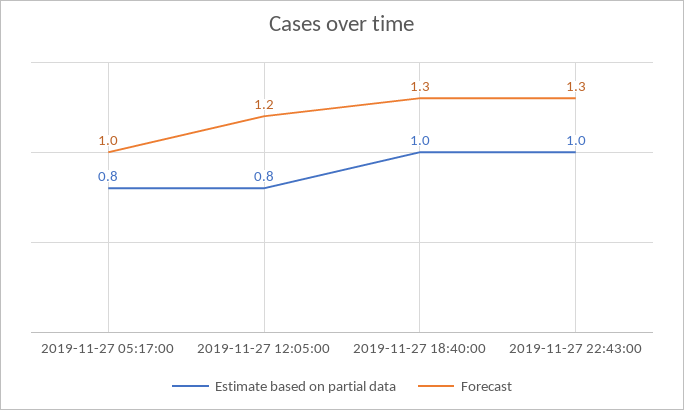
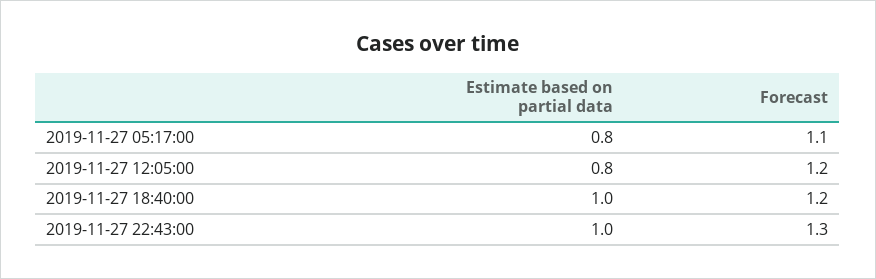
  {
    "Estimate based on partial data": {
      "2019-11-27 05:17:00": 0.8,
      "2019-11-27 12:05:00": 0.8,
      "2019-11-27 18:40:00": 1,
      "2019-11-27 22:43:00": 1
    },
    "Forecast": {
-     "2019-11-27 05:17:00": 1,
+     "2019-11-27 05:17:00": 1.1,
      "2019-11-27 12:05:00": 1.2,
-     "2019-11-27 18:40:00": 1.3,
+     "2019-11-27 18:40:00": 1.2,
      "2019-11-27 22:43:00": 1.3
    }
  }

